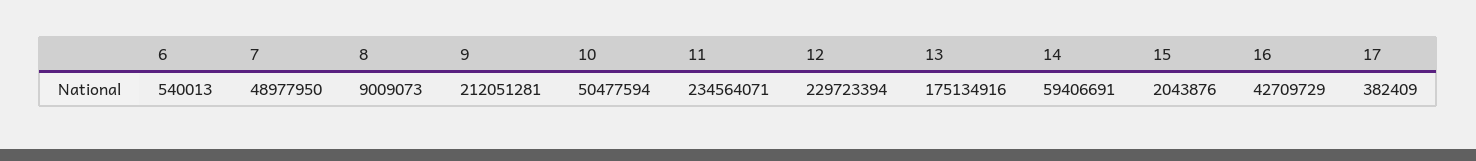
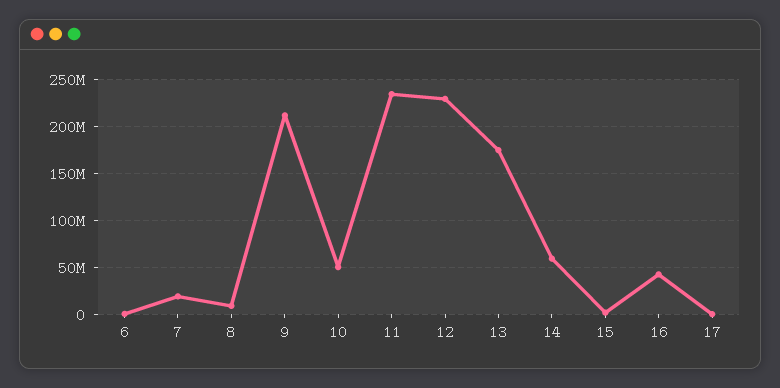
  {
    "6": 540013,
-   "7": 48977950,
+   "7": 20000000,
    "8": 9009073,
    "9": 212051281,
    "10": 50477594,
    "11": 234564071,
    "12": 229723394,
    "13": 175134916,
    "14": 59406691,
    "15": 2043876,
    "16": 42709729,
    "17": 382409
  }

